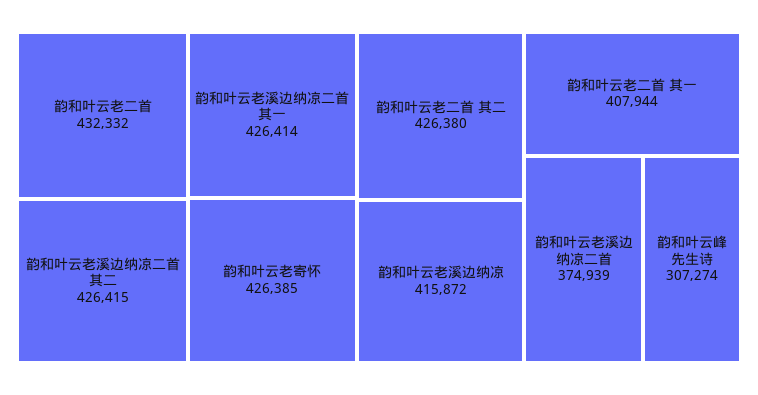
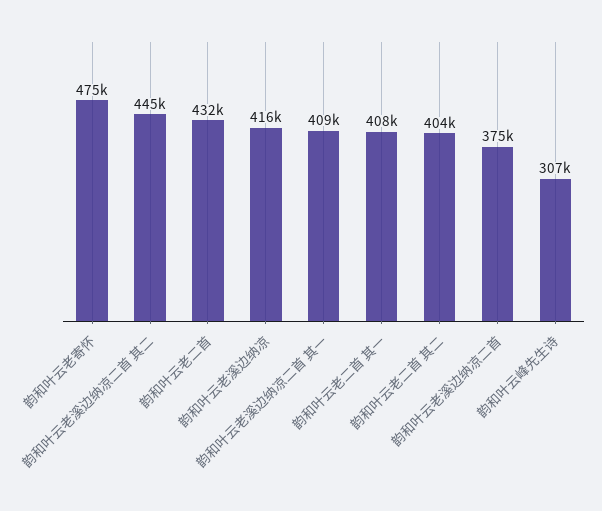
  {
    "韵和叶云老二首": 432332,
-   "韵和叶云老溪边纳凉二首 其二": 426415,
+   "韵和叶云老溪边纳凉二首 其二": 445000,
-   "韵和叶云老溪边纳凉二首 其一": 426414,
+   "韵和叶云老溪边纳凉二首 其一": 409000,
-   "韵和叶云老寄怀": 426385,
+   "韵和叶云老寄怀": 475000,
-   "韵和叶云老二首 其二": 426380,
+   "韵和叶云老二首 其二": 404000,
    "韵和叶云老溪边纳凉": 415872,
    "韵和叶云老二首 其一": 407944,
    "韵和叶云老溪边纳凉二首": 374939,
    "韵和叶云峰先生诗": 307274
  }

